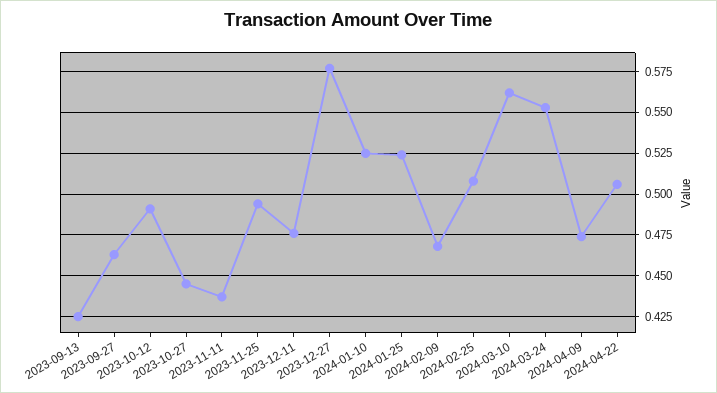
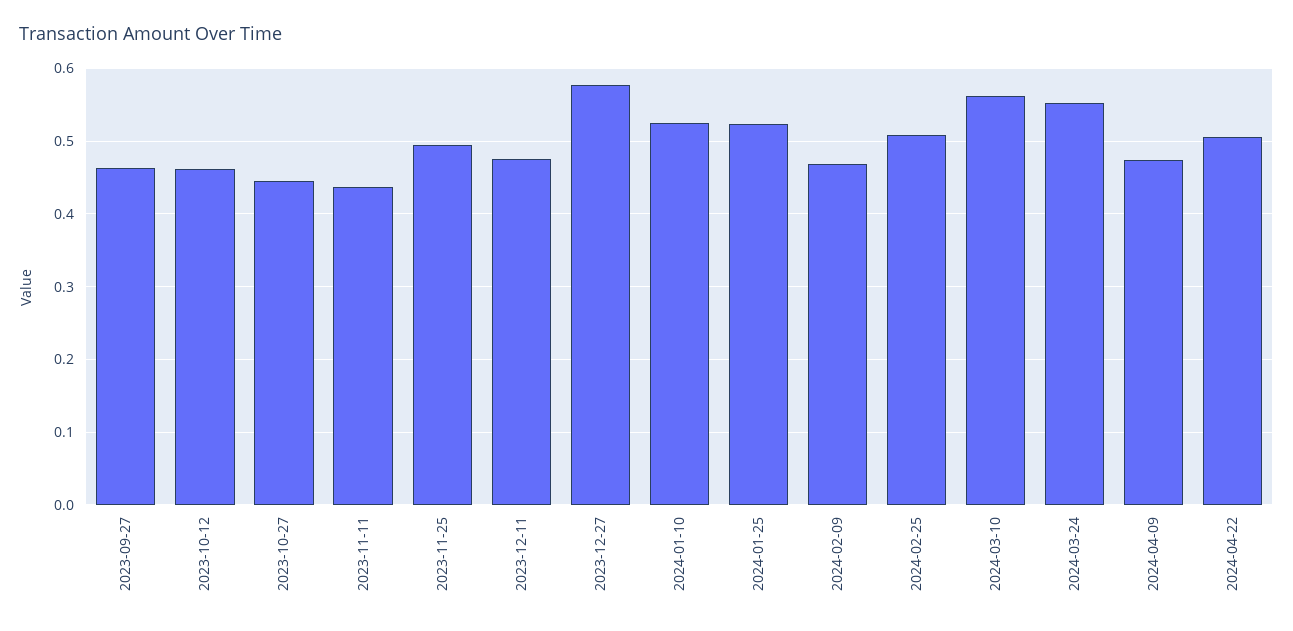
  {
-   "2023-09-13": 0.425,
    "2023-09-27": 0.465,
-   "2023-10-12": 0.49,
+   "2023-10-12": 0.46,
    "2023-10-27": 0.445,
    "2023-11-11": 0.435,
    "2023-11-25": 0.495,
    "2023-12-11": 0.475,
    "2023-12-27": 0.575,
    "2024-01-10": 0.525,
    "2024-01-25": 0.525,
    "2024-02-09": 0.47,
    "2024-02-25": 0.51,
    "2024-03-10": 0.56,
    "2024-03-24": 0.555,
    "2024-04-09": 0.475,
    "2024-04-22": 0.505
  }

